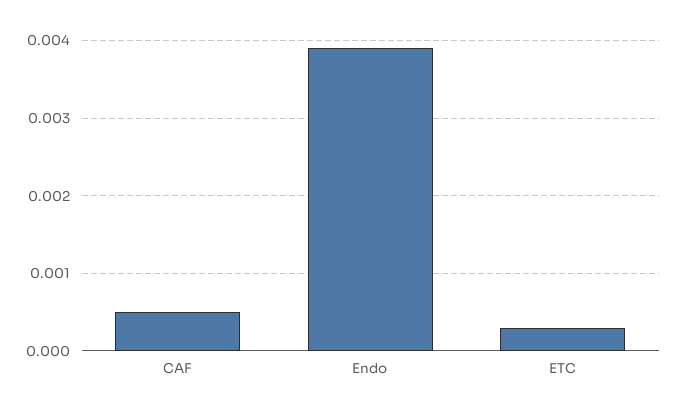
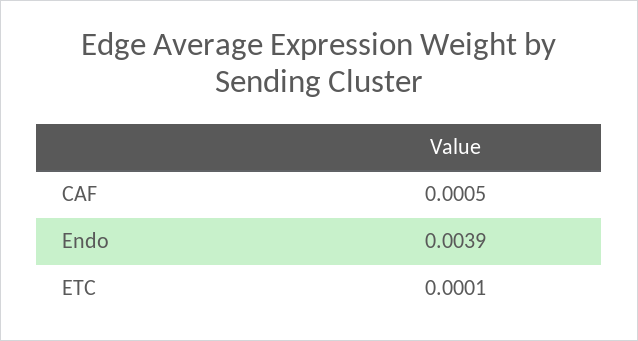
  {
    "CAF": 0.0005,
    "Endo": 0.0039,
-   "ETC": 0.0003
+   "ETC": 0.0001
  }

